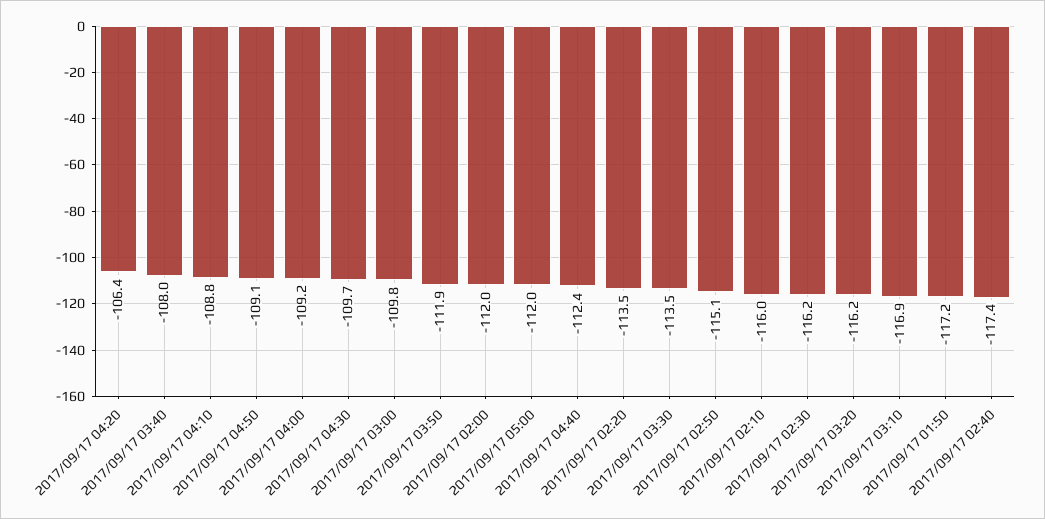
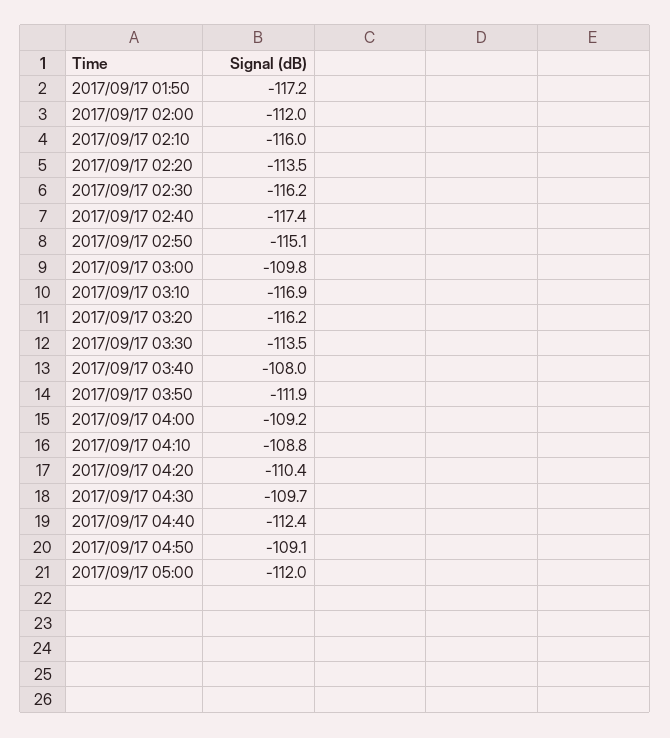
  {
-   "2017/09/17 04:20": -106.4,
+   "2017/09/17 04:20": -110.4,
    "2017/09/17 03:40": -108,
    "2017/09/17 04:10": -108.8,
    "2017/09/17 04:50": -109.1,
    "2017/09/17 04:00": -109.2,
    "2017/09/17 04:30": -109.7,
    "2017/09/17 03:00": -109.8,
    "2017/09/17 03:50": -111.9,
    "2017/09/17 02:00": -112,
    "2017/09/17 05:00": -112,
    "2017/09/17 04:40": -112.4,
    "2017/09/17 02:20": -113.5,
    "2017/09/17 03:30": -113.5,
    "2017/09/17 02:50": -115.1,
    "2017/09/17 02:10": -116,
    "2017/09/17 02:30": -116.2,
    "2017/09/17 03:20": -116.2,
    "2017/09/17 03:10": -116.9,
    "2017/09/17 01:50": -117.2,
    "2017/09/17 02:40": -117.4
  }

